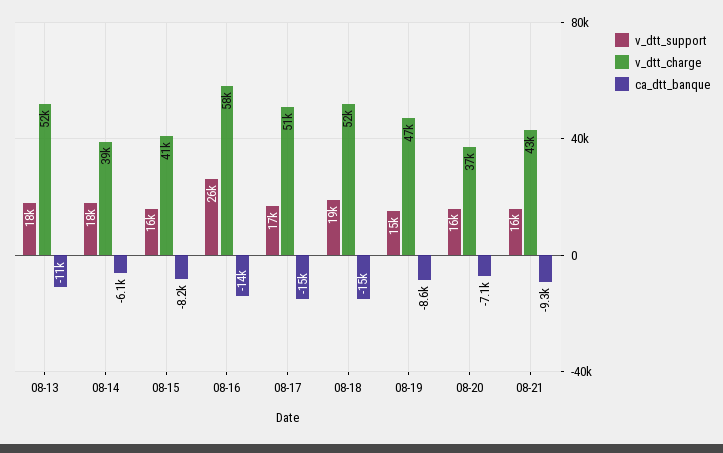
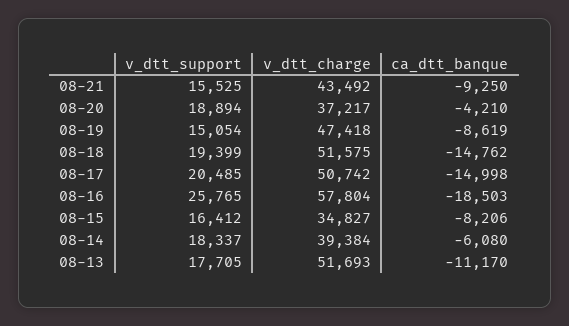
  {
    "v_dtt_support": {
      "08-13": 17705,
      "08-14": 18337,
      "08-15": 16412,
      "08-16": 25765,
-     "08-17": 17000,
+     "08-17": 20485,
      "08-18": 19399,
      "08-19": 15054,
-     "08-20": 16000,
+     "08-20": 18894,
      "08-21": 15525
    },
    "v_dtt_charge": {
      "08-13": 51693,
      "08-14": 39384,
-     "08-15": 41000,
+     "08-15": 34827,
      "08-16": 57804,
      "08-17": 50742,
      "08-18": 51575,
      "08-19": 47418,
      "08-20": 37217,
      "08-21": 43492
    },
    "ca_dtt_banque": {
      "08-13": -11170,
      "08-14": -6080,
      "08-15": -8206,
-     "08-16": -14000,
+     "08-16": -18503,
      "08-17": -14998,
      "08-18": -14762,
      "08-19": -8619,
-     "08-20": -7100,
+     "08-20": -4210,
      "08-21": -9250
    }
  }

